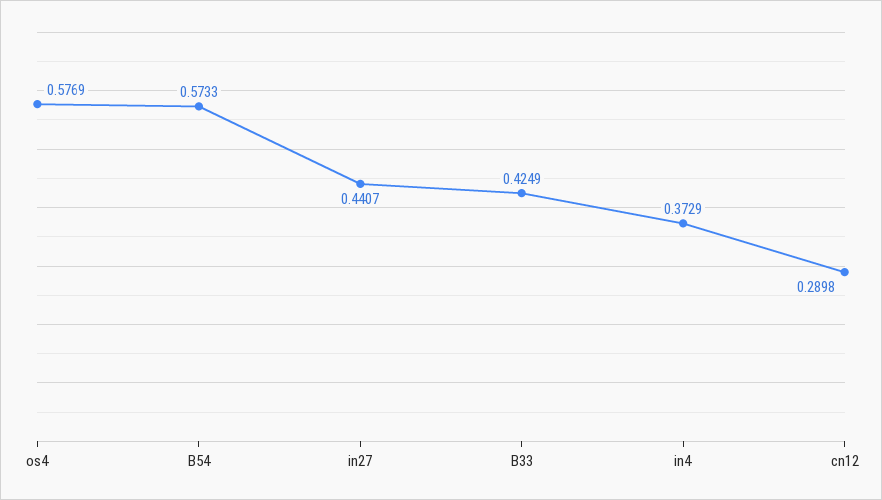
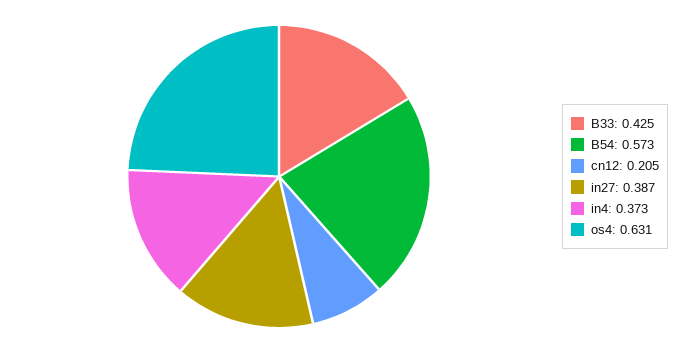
  {
-   "os4": 0.5769,
+   "os4": 0.631,
    "B54": 0.5733,
-   "in27": 0.4407,
+   "in27": 0.387,
    "B33": 0.4249,
    "in4": 0.3729,
-   "cn12": 0.2898
+   "cn12": 0.205
  }

